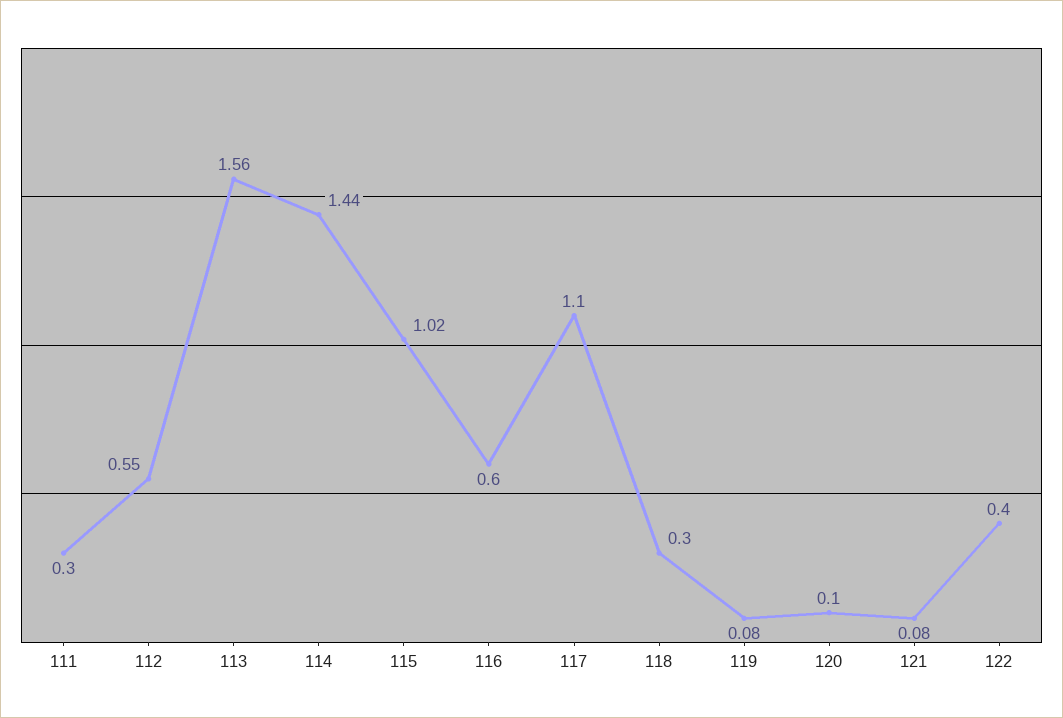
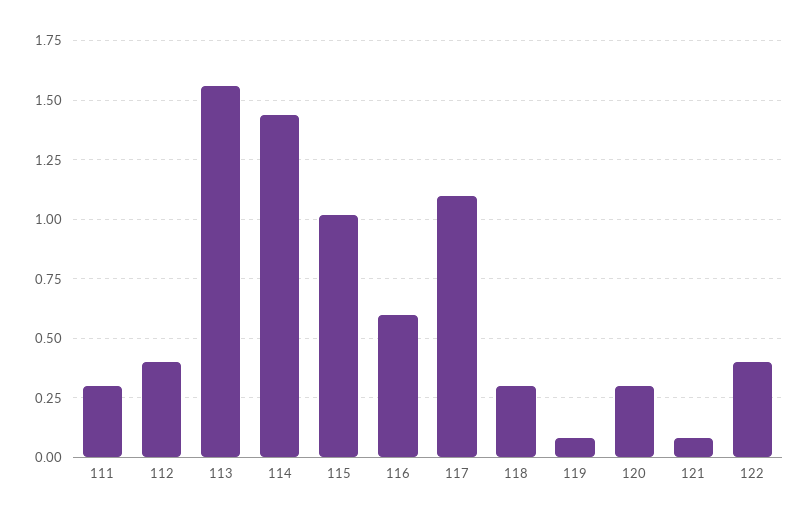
  {
    "111": 0.3,
-   "112": 0.55,
+   "112": 0.4,
    "113": 1.56,
    "114": 1.44,
    "115": 1.02,
    "116": 0.6,
    "117": 1.1,
    "118": 0.3,
    "119": 0.08,
-   "120": 0.1,
+   "120": 0.3,
    "121": 0.08,
    "122": 0.4
  }

